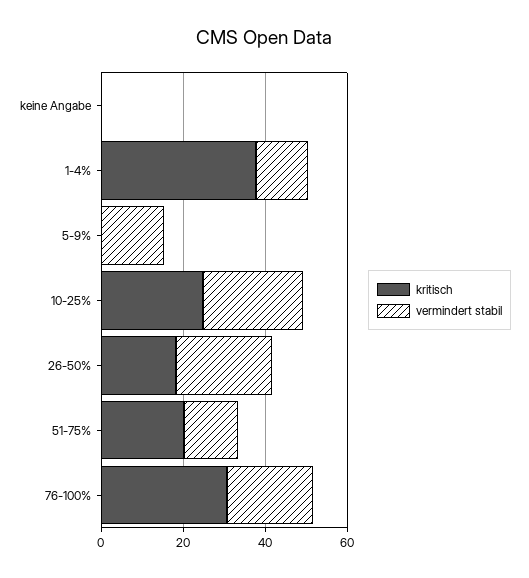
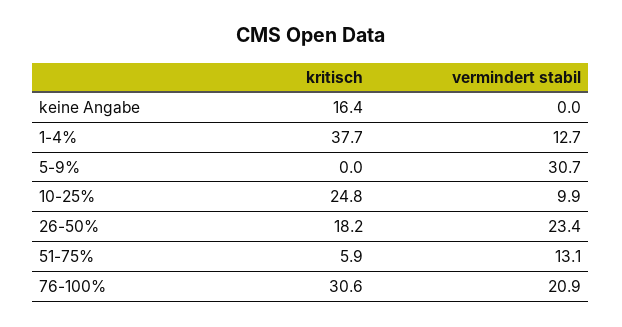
  {
    "kritisch": {
-     "keine Angabe": 0,
+     "keine Angabe": 16.4,
      "1-4%": 37.7,
      "5-9%": 0,
      "10-25%": 24.8,
      "26-50%": 18.2,
-     "51-75%": 20,
+     "51-75%": 5.9,
      "76-100%": 30.6
    },
    "vermindert stabil": {
      "keine Angabe": 0,
      "1-4%": 12.7,
-     "5-9%": 15,
+     "5-9%": 30.7,
-     "10-25%": 25,
+     "10-25%": 9.9,
      "26-50%": 23.4,
      "51-75%": 13.1,
      "76-100%": 20.9
    }
  }

